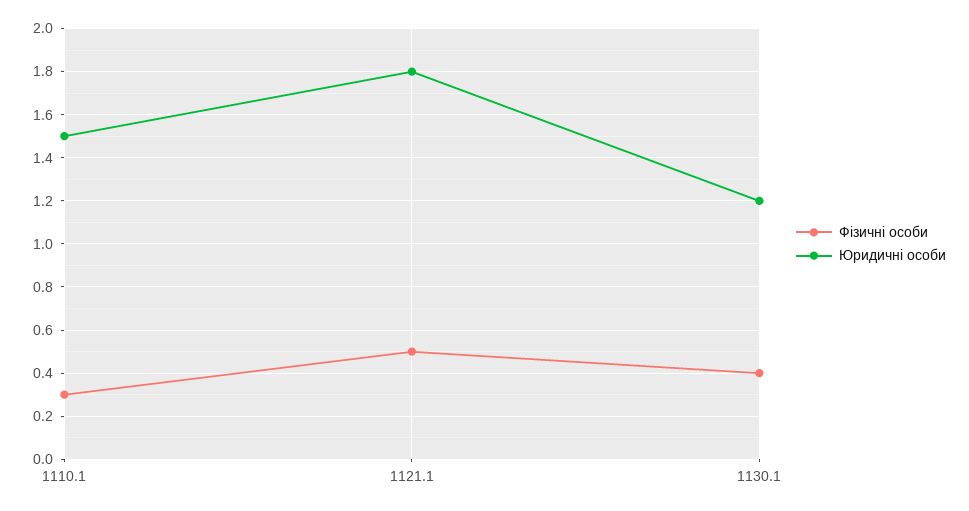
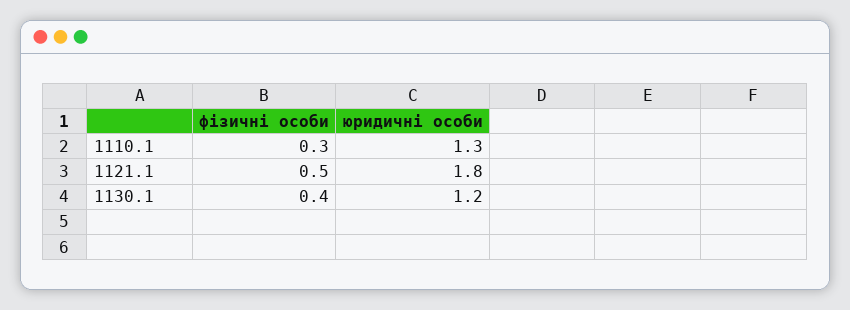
  {
    "Фізичні особи": {
      "1110.1": 0.3,
      "1121.1": 0.5,
      "1130.1": 0.4
    },
    "Юридичні особи": {
-     "1110.1": 1.5,
+     "1110.1": 1.3,
      "1121.1": 1.8,
      "1130.1": 1.2
    }
  }

